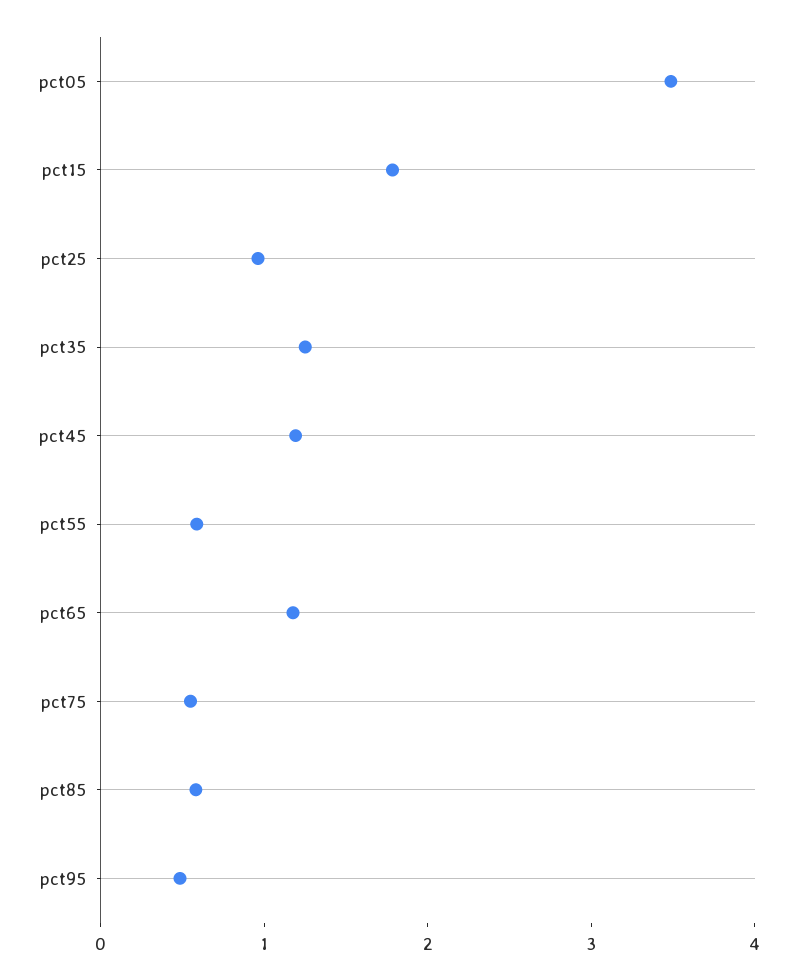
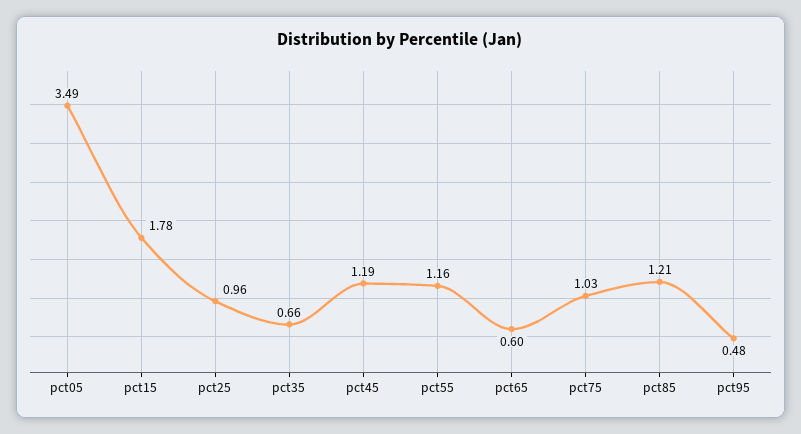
  {
    "pct05": 3.49,
    "pct15": 1.78,
    "pct25": 0.96,
-   "pct35": 1.2,
+   "pct35": 0.66,
    "pct45": 1.19,
-   "pct55": 0.6,
+   "pct55": 1.16,
-   "pct65": 1.2,
+   "pct65": 0.6,
-   "pct75": 0.6,
+   "pct75": 1.03,
-   "pct85": 0.6,
+   "pct85": 1.21,
    "pct95": 0.48
  }

